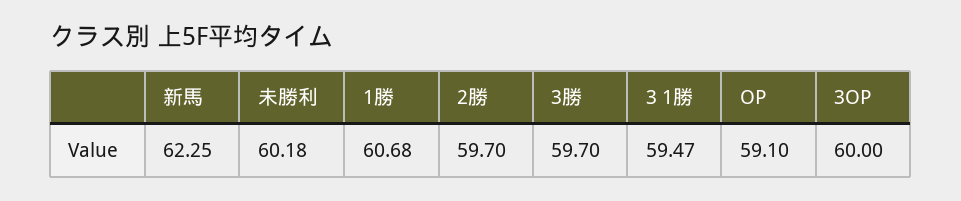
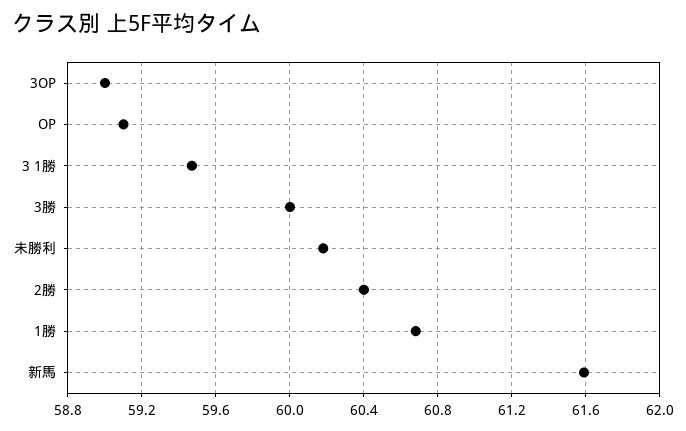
  {
-   "新馬": 62.25,
+   "新馬": 61.6,
    "未勝利": 60.18,
    "1勝": 60.68,
-   "2勝": 59.7,
+   "2勝": 60.4,
-   "3勝": 59.7,
+   "3勝": 60,
    "3 1勝": 59.47,
    "OP": 59.1,
-   "3OP": 60
+   "3OP": 59
  }

